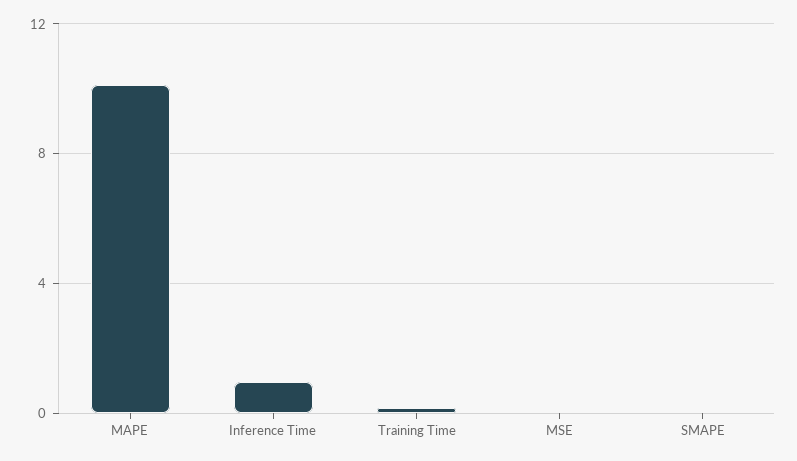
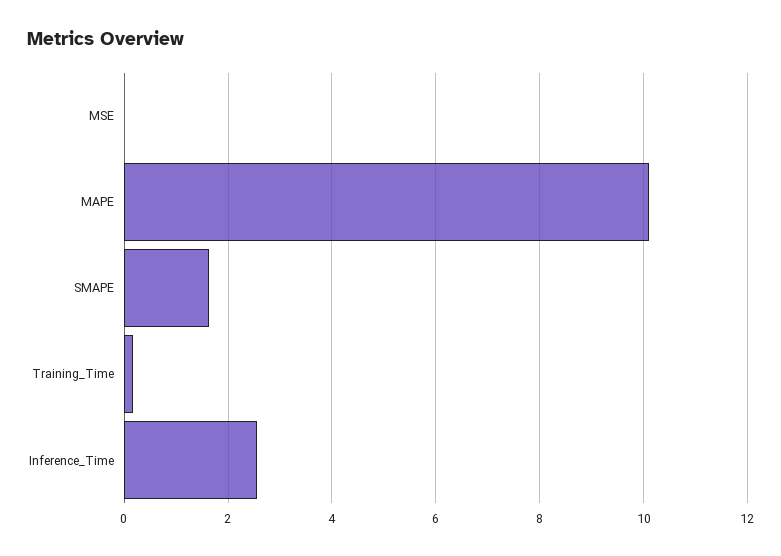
  {
    "MAPE": 10.2,
-   "Inference Time": 1,
+   "Inference Time": 2.6,
    "Training Time": 0.2,
    "MSE": 0,
-   "SMAPE": 0
+   "SMAPE": 1.6
  }

